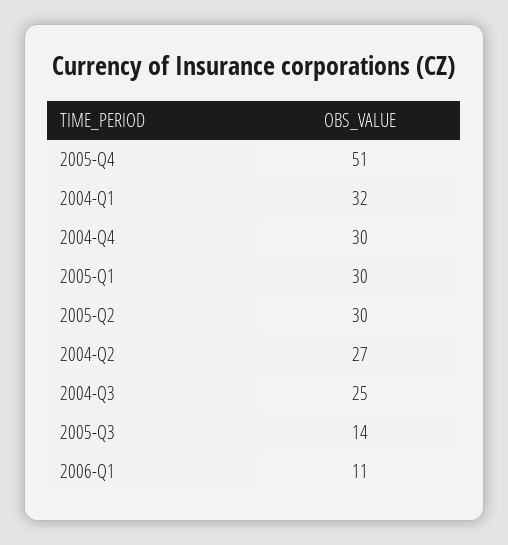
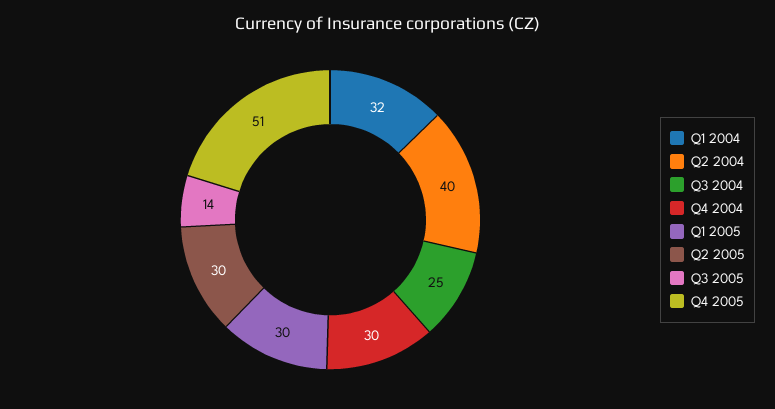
  {
    "2005-Q4": 51,
    "2004-Q1": 32,
    "2004-Q4": 30,
    "2005-Q1": 30,
    "2005-Q2": 30,
-   "2004-Q2": 27,
+   "2004-Q2": 40,
    "2004-Q3": 25,
-   "2005-Q3": 14,
+   "2005-Q3": 14
-   "2006-Q1": 11
  }

